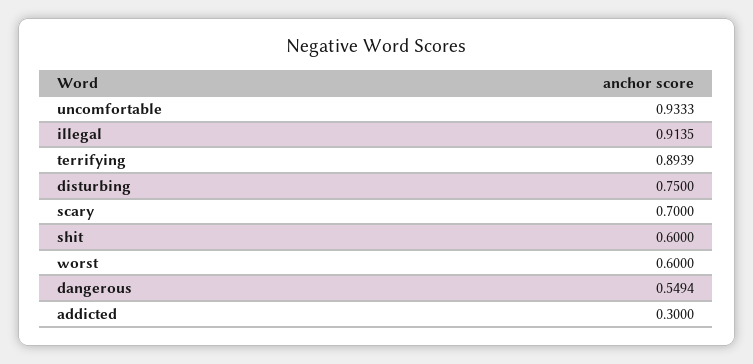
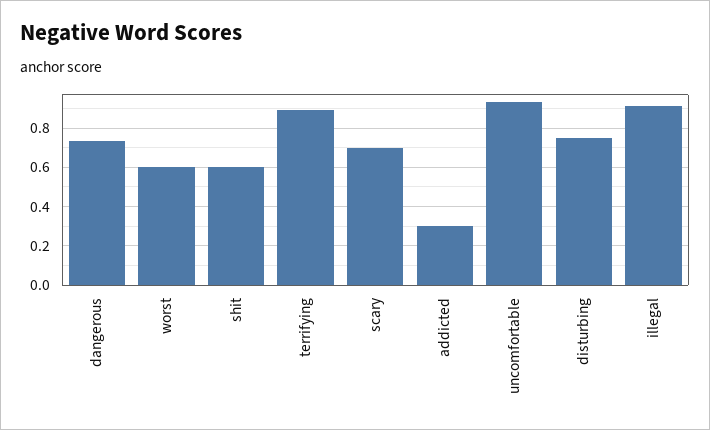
  {
    "uncomfortable": 0.9333,
    "illegal": 0.9135,
    "terrifying": 0.8939,
    "disturbing": 0.75,
    "scary": 0.7,
    "shit": 0.6,
    "worst": 0.6,
-   "dangerous": 0.5494,
+   "dangerous": 0.75,
    "addicted": 0.3
  }

